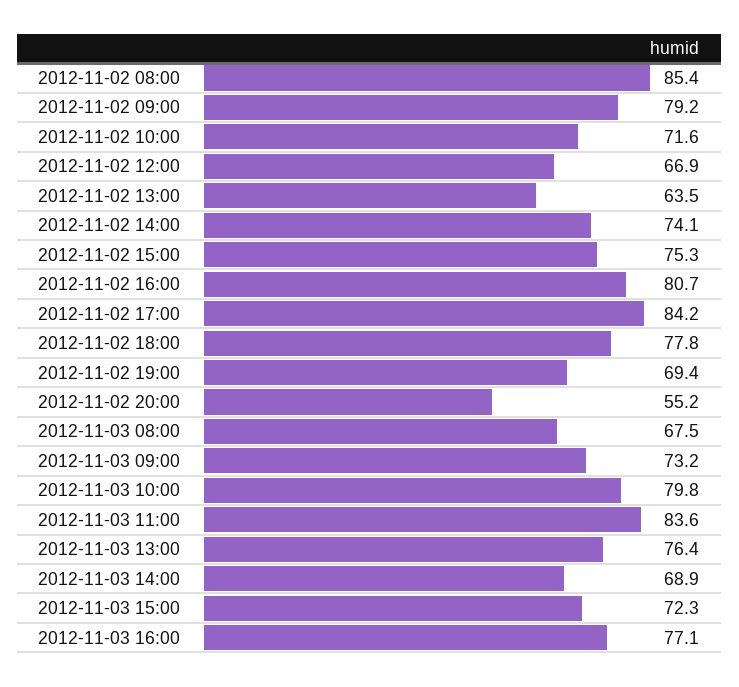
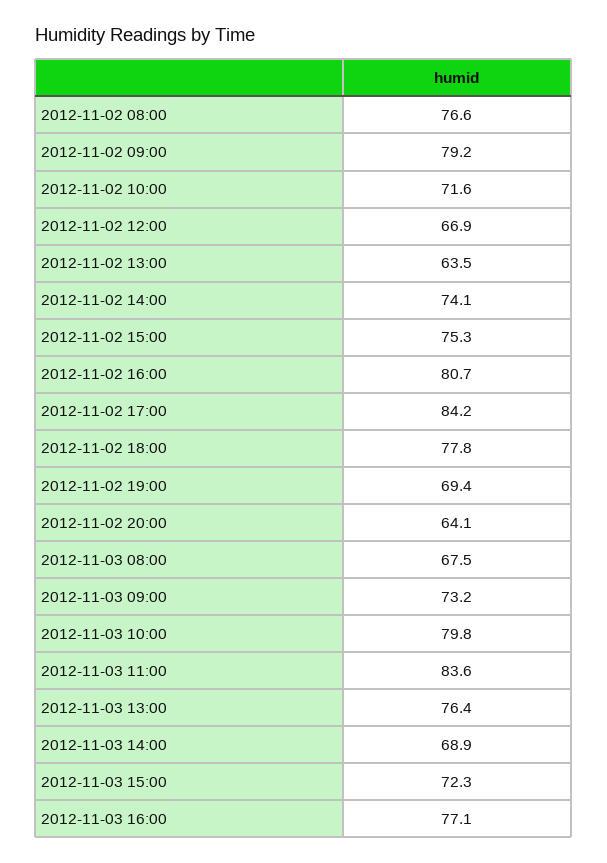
  {
-   "2012-11-02 08:00": 85.4,
+   "2012-11-02 08:00": 76.6,
    "2012-11-02 09:00": 79.2,
    "2012-11-02 10:00": 71.6,
    "2012-11-02 12:00": 66.9,
    "2012-11-02 13:00": 63.5,
    "2012-11-02 14:00": 74.1,
    "2012-11-02 15:00": 75.3,
    "2012-11-02 16:00": 80.7,
    "2012-11-02 17:00": 84.2,
    "2012-11-02 18:00": 77.8,
    "2012-11-02 19:00": 69.4,
-   "2012-11-02 20:00": 55.2,
+   "2012-11-02 20:00": 64.1,
    "2012-11-03 08:00": 67.5,
    "2012-11-03 09:00": 73.2,
    "2012-11-03 10:00": 79.8,
    "2012-11-03 11:00": 83.6,
    "2012-11-03 13:00": 76.4,
    "2012-11-03 14:00": 68.9,
    "2012-11-03 15:00": 72.3,
    "2012-11-03 16:00": 77.1
  }

